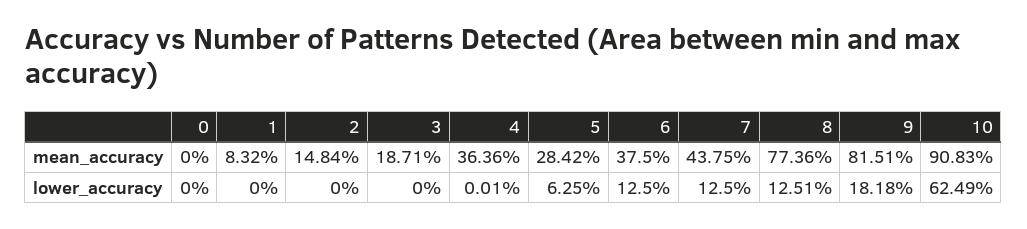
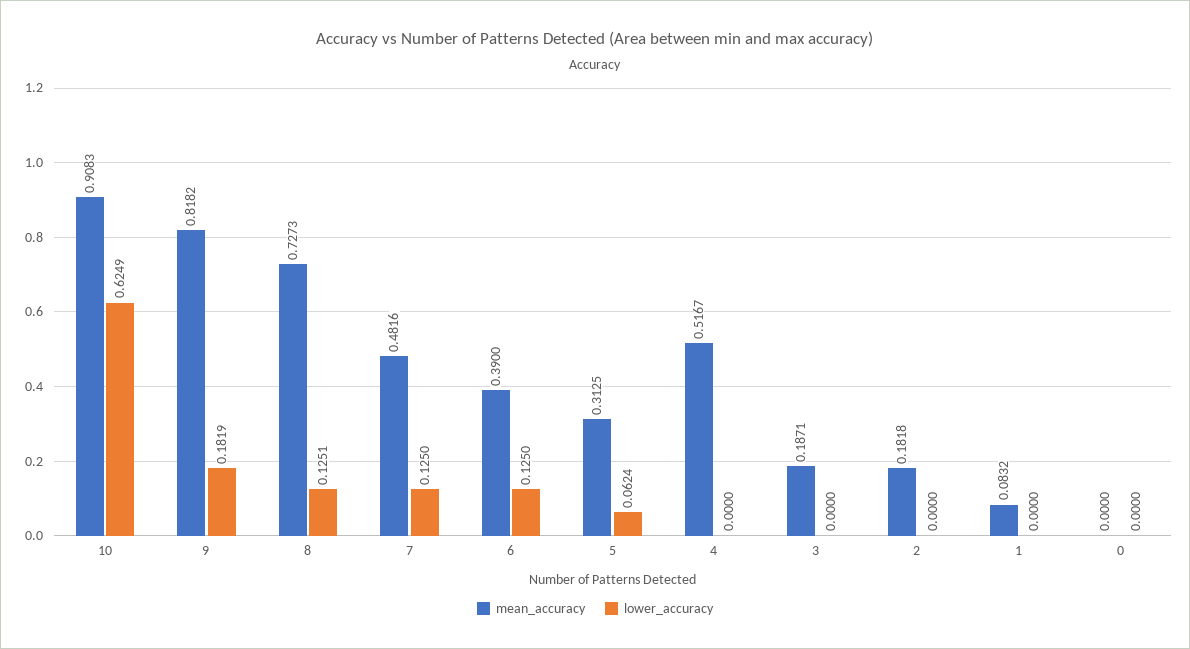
  {
    "mean_accuracy": {
      "0": 0,
      "1": 0.0832,
-     "2": 0.1484,
+     "2": 0.1818,
      "3": 0.1871,
-     "4": 0.3636,
+     "4": 0.5167,
-     "5": 0.2842,
+     "5": 0.3125,
-     "6": 0.375,
+     "6": 0.39,
-     "7": 0.4375,
+     "7": 0.4816,
-     "8": 0.7736,
+     "8": 0.7273,
-     "9": 0.8151,
+     "9": 0.8182,
      "10": 0.9083
    },
    "lower_accuracy": {
      "0": 0,
      "1": 0,
      "2": 0,
      "3": 0,
-     "4": 0.0001,
+     "4": 0,
-     "5": 0.0625,
+     "5": 0.0624,
      "6": 0.125,
      "7": 0.125,
      "8": 0.1251,
-     "9": 0.1818,
+     "9": 0.1819,
      "10": 0.6249
    }
  }

